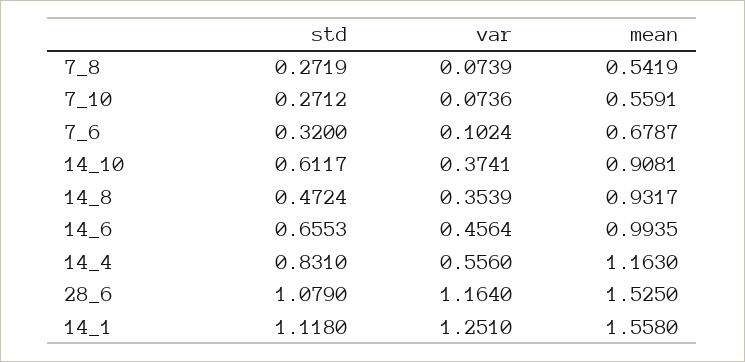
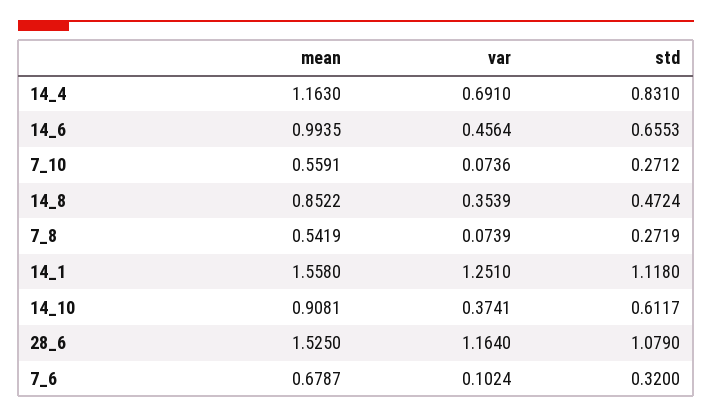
  {
    "std": {
      "7_8": 0.2719,
      "7_10": 0.2712,
      "7_6": 0.32,
      "14_10": 0.6117,
      "14_8": 0.4724,
      "14_6": 0.6553,
      "14_4": 0.831,
      "28_6": 1.079,
      "14_1": 1.118
    },
    "var": {
      "7_8": 0.0739,
      "7_10": 0.0736,
      "7_6": 0.1024,
      "14_10": 0.3741,
      "14_8": 0.3539,
      "14_6": 0.4564,
-     "14_4": 0.556,
+     "14_4": 0.691,
      "28_6": 1.164,
      "14_1": 1.251
    },
    "mean": {
      "7_8": 0.5419,
      "7_10": 0.5591,
      "7_6": 0.6787,
      "14_10": 0.9081,
-     "14_8": 0.9317,
+     "14_8": 0.8522,
      "14_6": 0.9935,
      "14_4": 1.163,
      "28_6": 1.525,
      "14_1": 1.558
    }
  }

